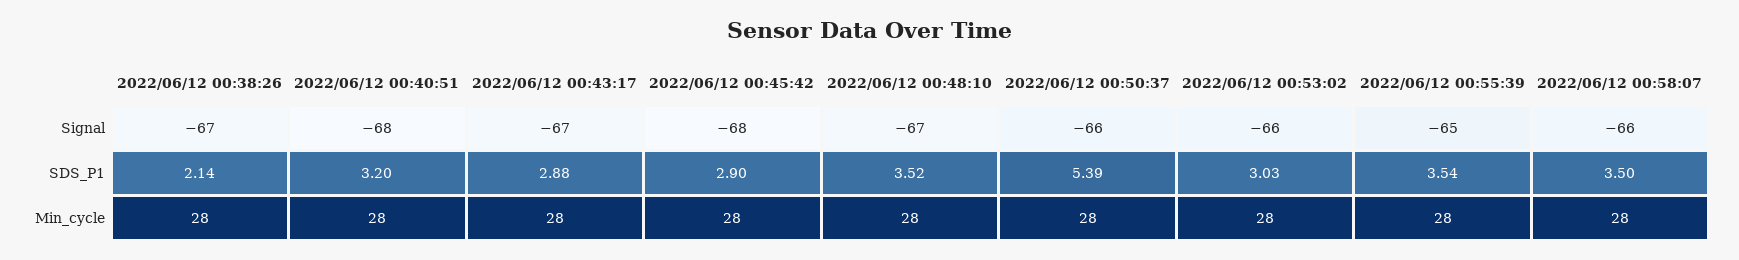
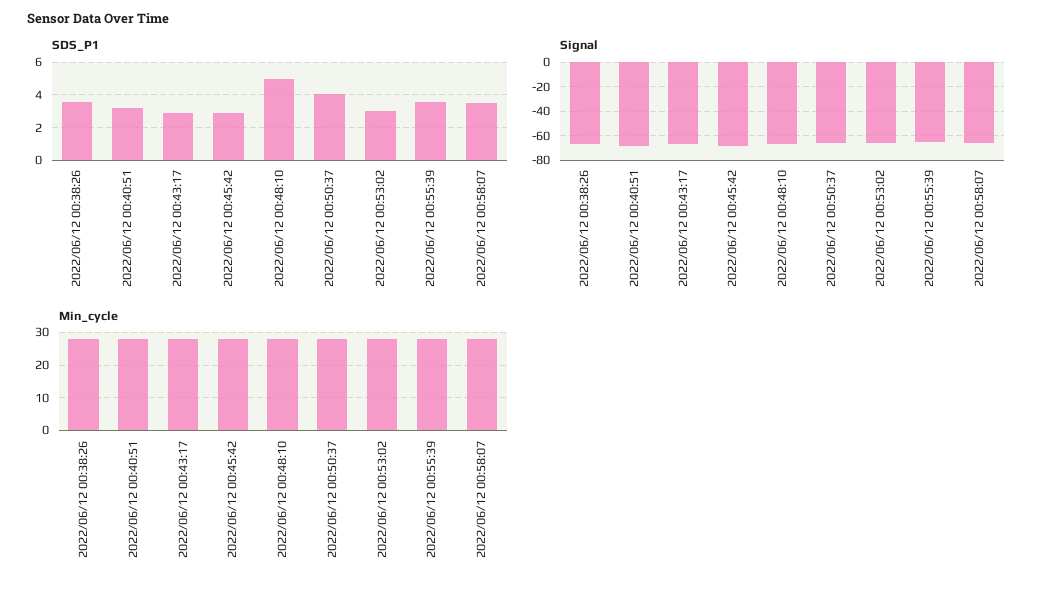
  {
    "Signal": {
      "2022/06/12 00:38:26": -67,
      "2022/06/12 00:40:51": -68,
      "2022/06/12 00:43:17": -67,
      "2022/06/12 00:45:42": -68,
      "2022/06/12 00:48:10": -67,
      "2022/06/12 00:50:37": -66,
      "2022/06/12 00:53:02": -66,
      "2022/06/12 00:55:39": -65,
      "2022/06/12 00:58:07": -66
    },
    "SDS_P1": {
-     "2022/06/12 00:38:26": 2.14,
+     "2022/06/12 00:38:26": 3.5,
      "2022/06/12 00:40:51": 3.2,
      "2022/06/12 00:43:17": 2.88,
      "2022/06/12 00:45:42": 2.9,
-     "2022/06/12 00:48:10": 3.52,
+     "2022/06/12 00:48:10": 5,
-     "2022/06/12 00:50:37": 5.39,
+     "2022/06/12 00:50:37": 4,
      "2022/06/12 00:53:02": 3.03,
      "2022/06/12 00:55:39": 3.54,
      "2022/06/12 00:58:07": 3.5
    },
    "Min_cycle": {
      "2022/06/12 00:38:26": 28,
      "2022/06/12 00:40:51": 28,
      "2022/06/12 00:43:17": 28,
      "2022/06/12 00:45:42": 28,
      "2022/06/12 00:48:10": 28,
      "2022/06/12 00:50:37": 28,
      "2022/06/12 00:53:02": 28,
      "2022/06/12 00:55:39": 28,
      "2022/06/12 00:58:07": 28
    }
  }

